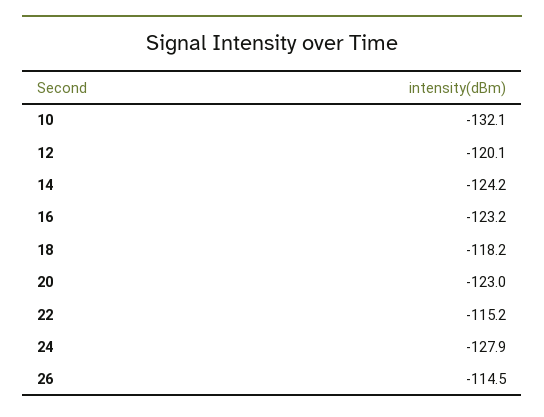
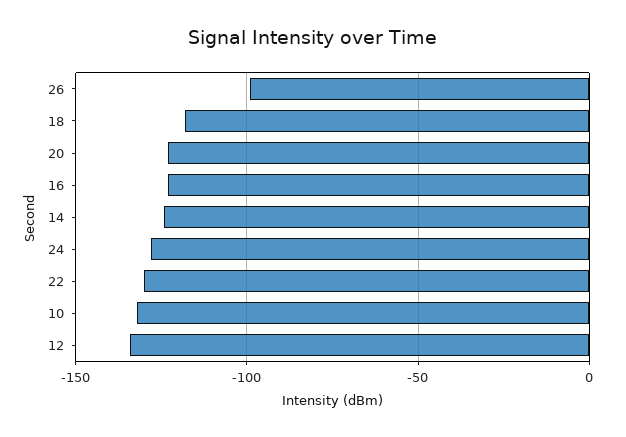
  {
    "10": -132.1,
-   "12": -120.1,
+   "12": -135,
    "14": -124.2,
    "16": -123.2,
    "18": -118.2,
    "20": -123,
-   "22": -115.2,
+   "22": -130,
    "24": -127.9,
-   "26": -114.5
+   "26": -100
  }

